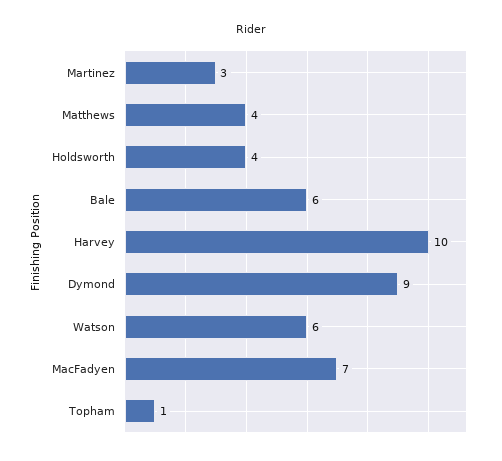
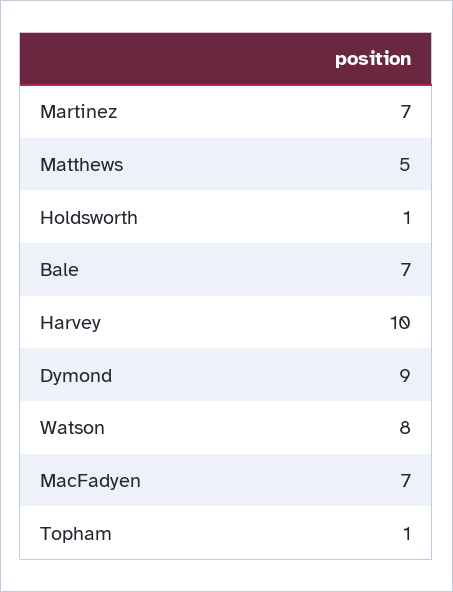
  {
-   "Martinez": 3,
+   "Martinez": 7,
-   "Matthews": 4,
+   "Matthews": 5,
-   "Holdsworth": 4,
+   "Holdsworth": 1,
-   "Bale": 6,
+   "Bale": 7,
    "Harvey": 10,
    "Dymond": 9,
-   "Watson": 6,
+   "Watson": 8,
    "MacFadyen": 7,
    "Topham": 1
  }

